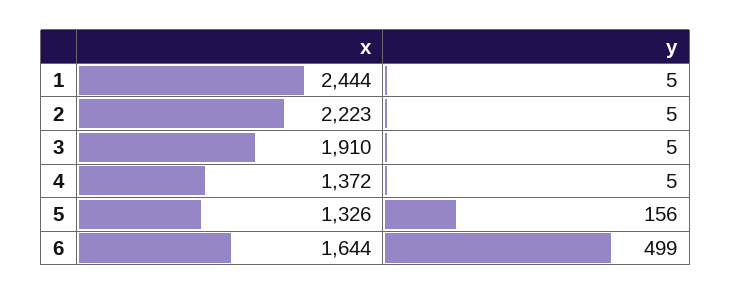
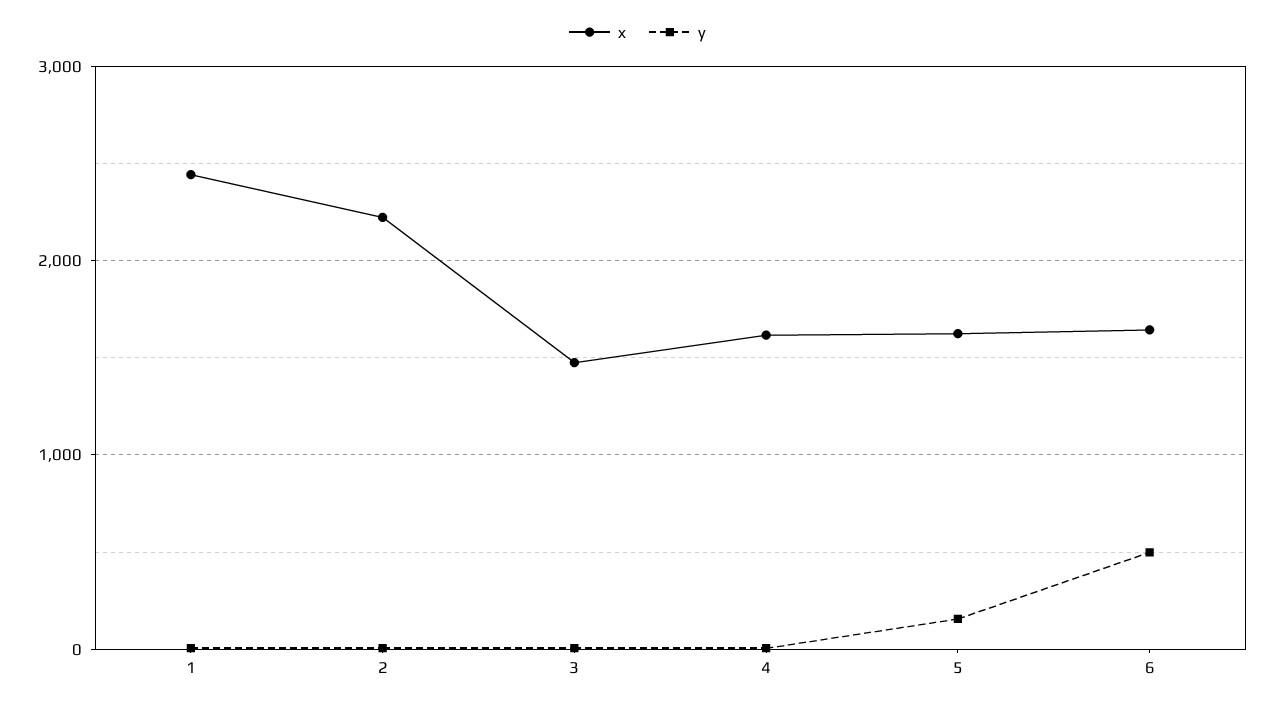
  {
    "x": {
      "1": 2444,
      "2": 2223,
-     "3": 1910,
+     "3": 1500,
-     "4": 1372,
+     "4": 1600,
-     "5": 1326,
+     "5": 1600,
      "6": 1644
    },
    "y": {
      "1": 5,
      "2": 5,
      "3": 5,
      "4": 5,
      "5": 156,
      "6": 499
    }
  }

